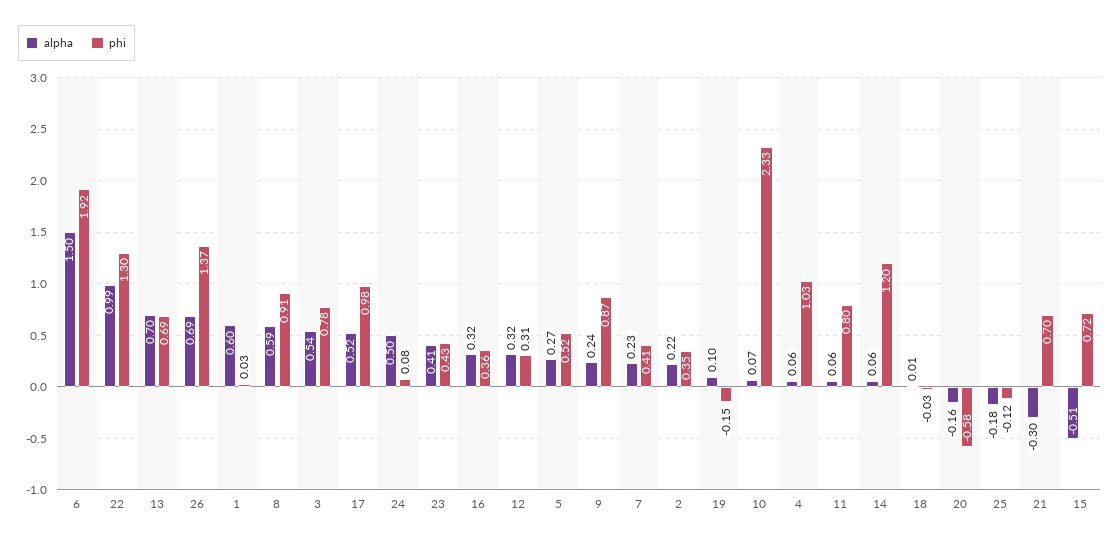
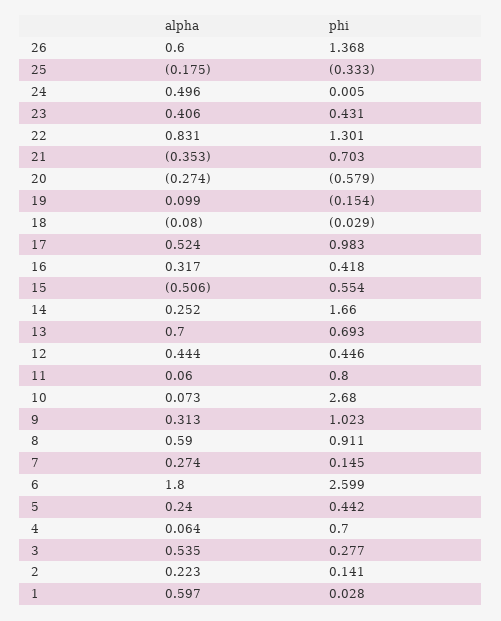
  {
    "alpha": {
-     "6": 1.5,
+     "6": 1.8,
-     "22": 0.99,
+     "22": 0.831,
      "13": 0.7,
-     "26": 0.69,
+     "26": 0.6,
      "1": 0.597,
      "8": 0.59,
      "3": 0.535,
      "17": 0.524,
      "24": 0.496,
      "23": 0.406,
      "16": 0.317,
-     "12": 0.32,
+     "12": 0.444,
-     "5": 0.27,
+     "5": 0.24,
-     "9": 0.24,
+     "9": 0.313,
-     "7": 0.23,
+     "7": 0.274,
      "2": 0.223,
      "19": 0.099,
      "10": 0.073,
      "4": 0.064,
      "11": 0.06,
-     "14": 0.06,
+     "14": 0.252,
-     "18": 0.01,
+     "18": -0.08,
-     "20": -0.16,
+     "20": -0.274,
      "25": -0.175,
-     "21": -0.3,
+     "21": -0.353,
      "15": -0.506
    },
    "phi": {
-     "6": 1.92,
+     "6": 2.599,
      "22": 1.301,
      "13": 0.693,
      "26": 1.368,
      "1": 0.028,
      "8": 0.911,
-     "3": 0.78,
+     "3": 0.277,
      "17": 0.983,
-     "24": 0.08,
+     "24": 0.005,
      "23": 0.431,
-     "16": 0.36,
+     "16": 0.418,
-     "12": 0.31,
+     "12": 0.446,
-     "5": 0.52,
+     "5": 0.442,
-     "9": 0.87,
+     "9": 1.023,
-     "7": 0.41,
+     "7": 0.145,
-     "2": 0.35,
+     "2": 0.141,
      "19": -0.154,
-     "10": 2.33,
+     "10": 2.68,
-     "4": 1.03,
+     "4": 0.7,
      "11": 0.8,
-     "14": 1.2,
+     "14": 1.66,
      "18": -0.029,
      "20": -0.579,
-     "25": -0.12,
+     "25": -0.333,
      "21": 0.703,
-     "15": 0.72
+     "15": 0.554
    }
  }

